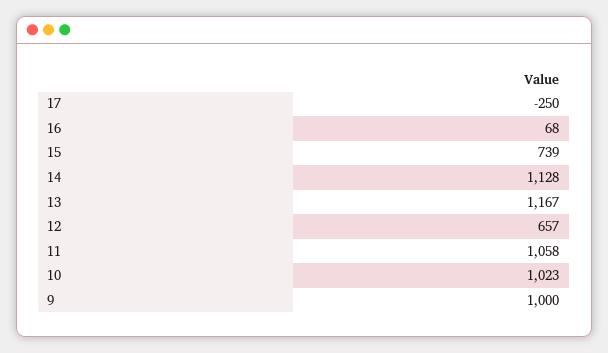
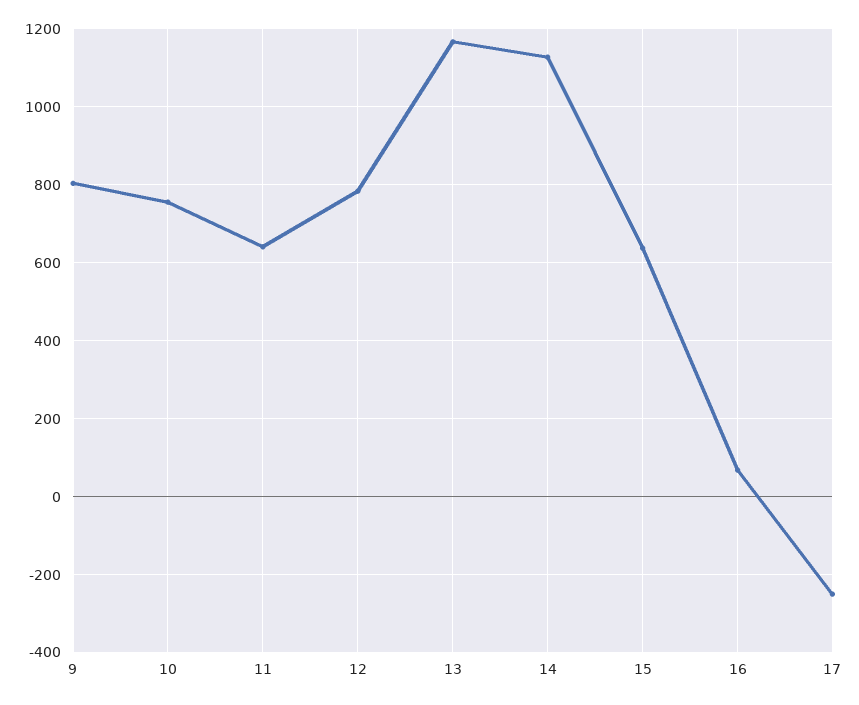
  {
    "17": -250,
    "16": 68,
-   "15": 739,
+   "15": 640,
    "14": 1128,
    "13": 1167,
-   "12": 657,
+   "12": 780,
-   "11": 1058,
+   "11": 640,
-   "10": 1023,
+   "10": 760,
-   "9": 1000
+   "9": 800
  }

